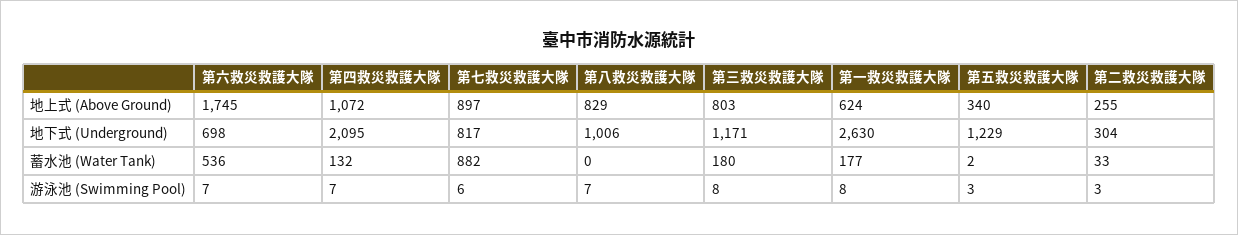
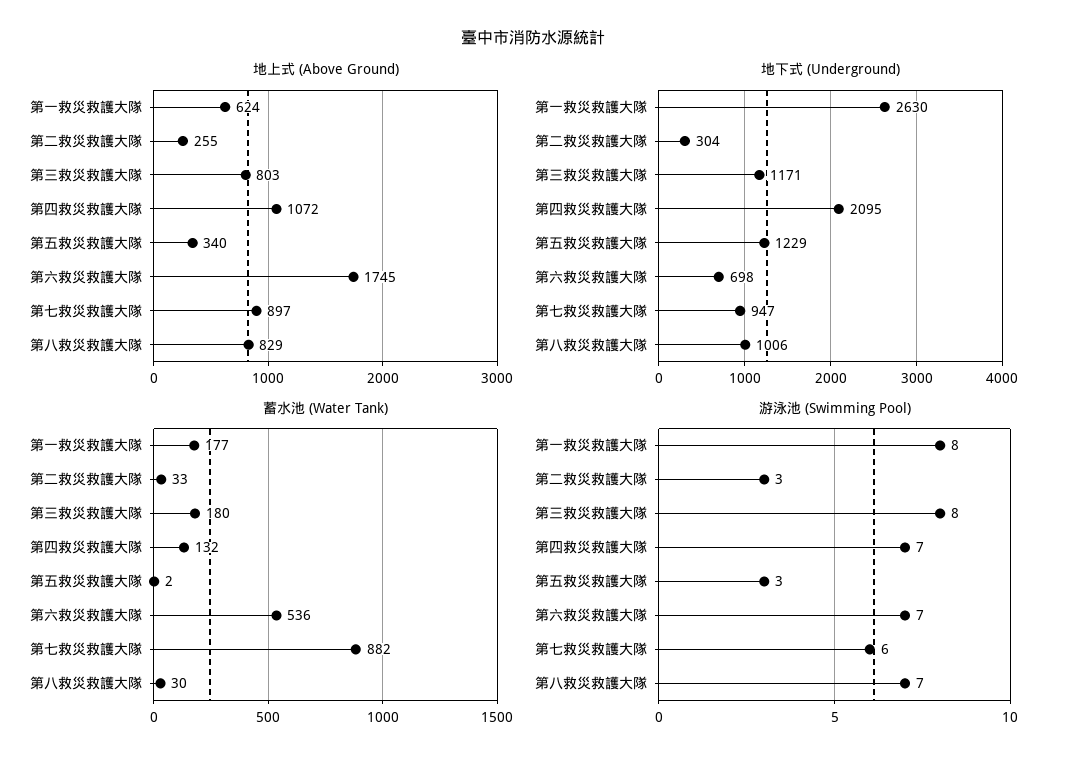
  {
    "地上式 (Above Ground)": {
      "第六救災救護大隊": 1745,
      "第四救災救護大隊": 1072,
      "第七救災救護大隊": 897,
      "第八救災救護大隊": 829,
      "第三救災救護大隊": 803,
      "第一救災救護大隊": 624,
      "第五救災救護大隊": 340,
      "第二救災救護大隊": 255
    },
    "地下式 (Underground)": {
      "第六救災救護大隊": 698,
      "第四救災救護大隊": 2095,
-     "第七救災救護大隊": 817,
+     "第七救災救護大隊": 947,
      "第八救災救護大隊": 1006,
      "第三救災救護大隊": 1171,
      "第一救災救護大隊": 2630,
      "第五救災救護大隊": 1229,
      "第二救災救護大隊": 304
    },
    "蓄水池 (Water Tank)": {
      "第六救災救護大隊": 536,
      "第四救災救護大隊": 132,
      "第七救災救護大隊": 882,
-     "第八救災救護大隊": 0,
+     "第八救災救護大隊": 30,
      "第三救災救護大隊": 180,
      "第一救災救護大隊": 177,
      "第五救災救護大隊": 2,
      "第二救災救護大隊": 33
    },
    "游泳池 (Swimming Pool)": {
      "第六救災救護大隊": 7,
      "第四救災救護大隊": 7,
      "第七救災救護大隊": 6,
      "第八救災救護大隊": 7,
      "第三救災救護大隊": 8,
      "第一救災救護大隊": 8,
      "第五救災救護大隊": 3,
      "第二救災救護大隊": 3
    }
  }

